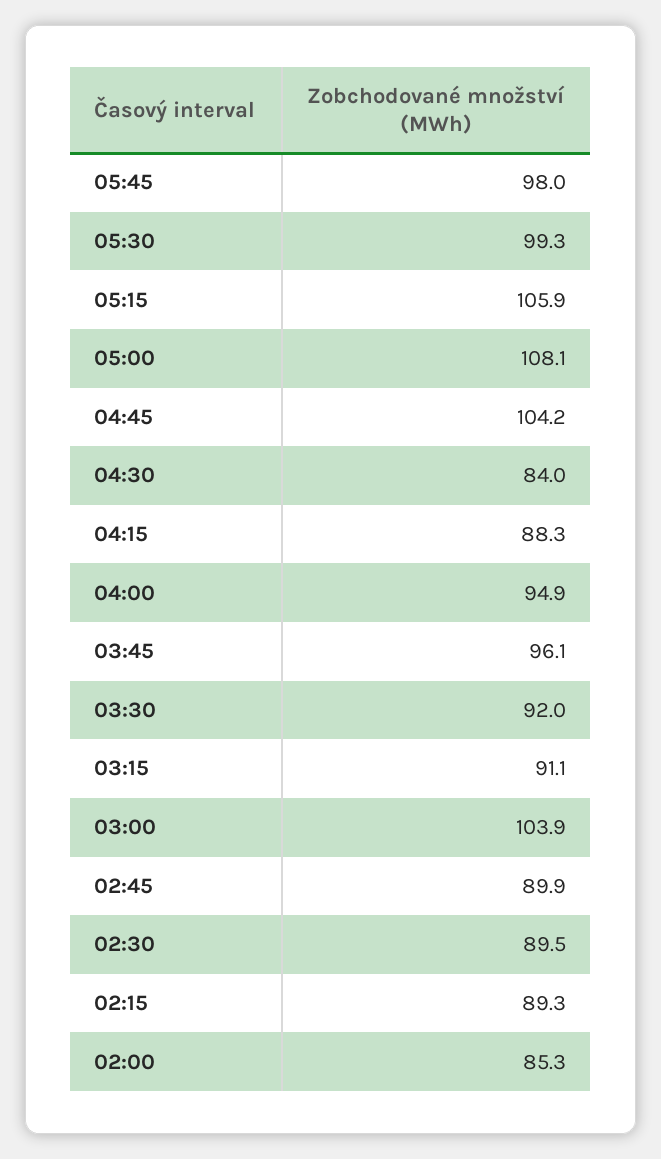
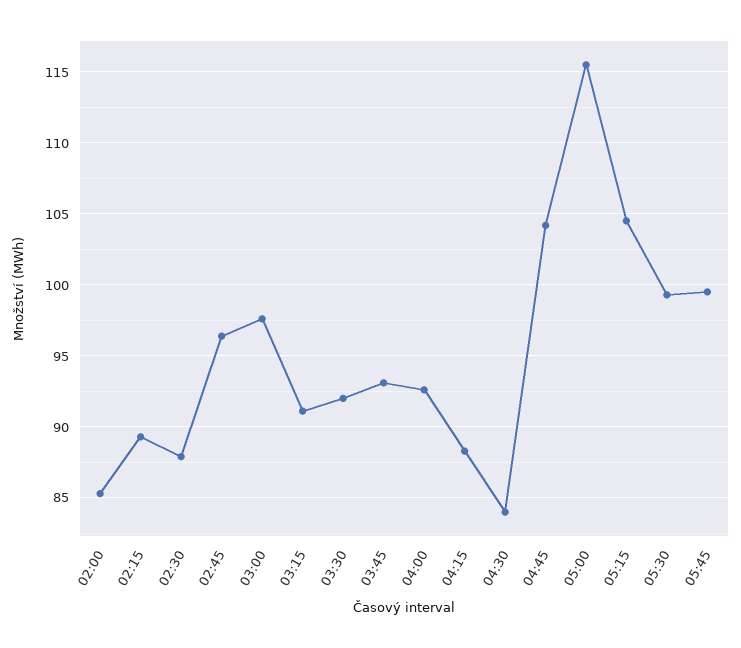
  {
-   "05:45": 98,
+   "05:45": 99.5,
    "05:30": 99.3,
-   "05:15": 105.9,
+   "05:15": 104.5,
-   "05:00": 108.1,
+   "05:00": 115.5,
    "04:45": 104.2,
    "04:30": 84,
    "04:15": 88.3,
-   "04:00": 94.9,
+   "04:00": 92.5,
-   "03:45": 96.1,
+   "03:45": 93,
    "03:30": 92,
    "03:15": 91.1,
-   "03:00": 103.9,
+   "03:00": 97.5,
-   "02:45": 89.9,
+   "02:45": 96.5,
-   "02:30": 89.5,
+   "02:30": 88,
    "02:15": 89.3,
    "02:00": 85.3
  }

